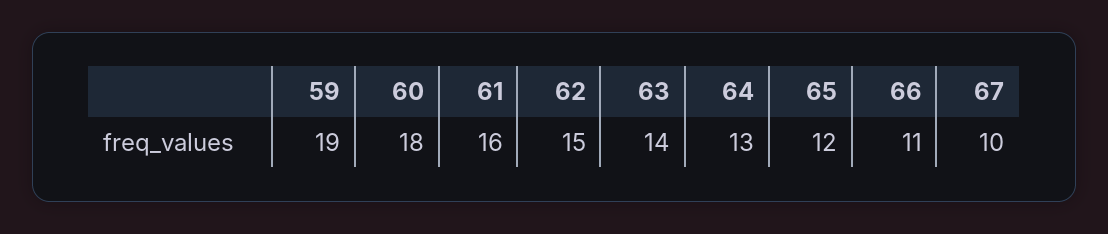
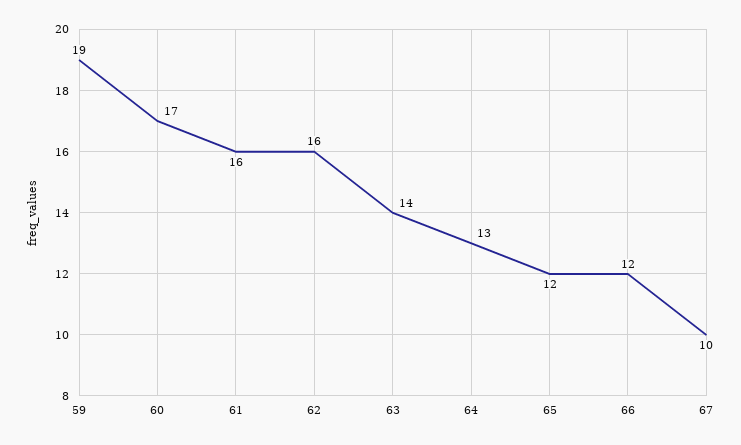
  {
    "59": 19,
-   "60": 18,
+   "60": 17,
    "61": 16,
-   "62": 15,
+   "62": 16,
    "63": 14,
    "64": 13,
    "65": 12,
-   "66": 11,
+   "66": 12,
    "67": 10
  }

